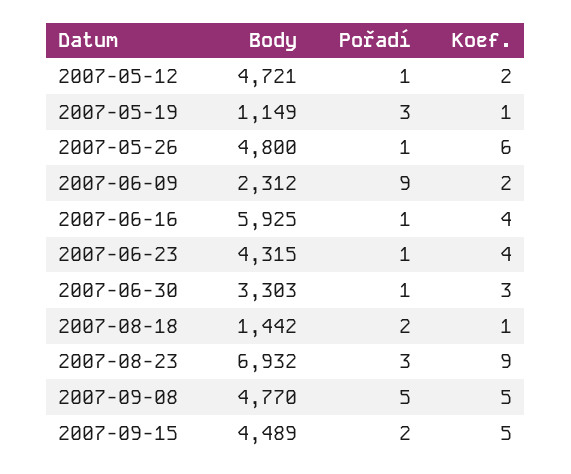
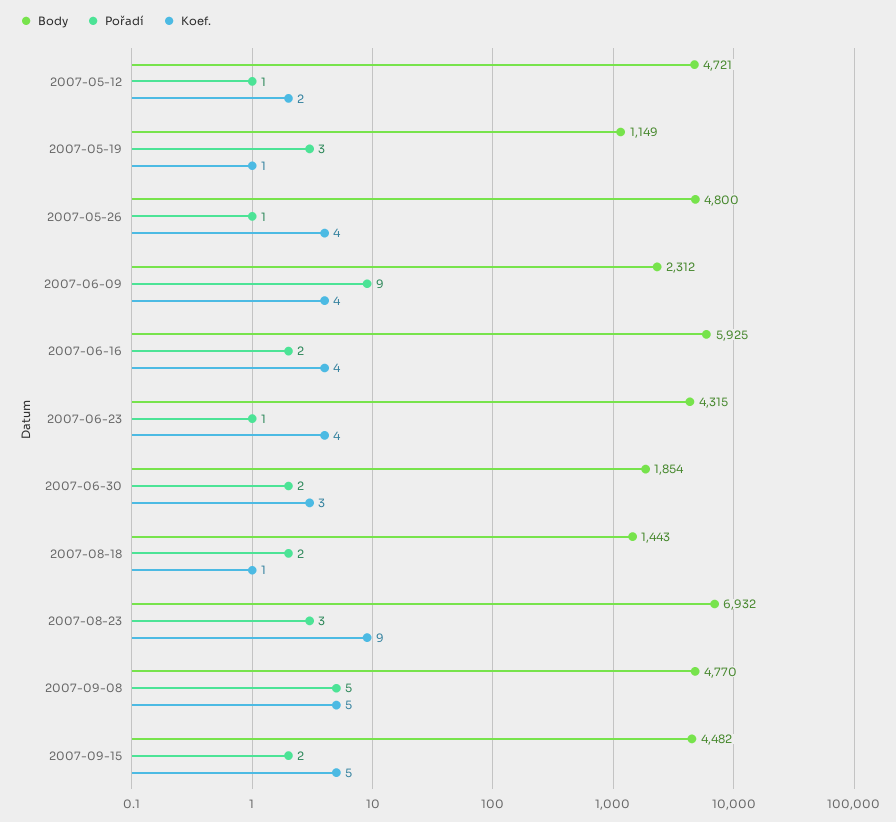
  {
    "Body": {
      "2007-05-12": 4721,
      "2007-05-19": 1149,
      "2007-05-26": 4800,
      "2007-06-09": 2312,
      "2007-06-16": 5925,
      "2007-06-23": 4315,
-     "2007-06-30": 3303,
+     "2007-06-30": 1854,
-     "2007-08-18": 1442,
+     "2007-08-18": 1443,
      "2007-08-23": 6932,
      "2007-09-08": 4770,
-     "2007-09-15": 4489
+     "2007-09-15": 4482
    },
    "Pořadí": {
      "2007-05-12": 1,
      "2007-05-19": 3,
      "2007-05-26": 1,
      "2007-06-09": 9,
-     "2007-06-16": 1,
+     "2007-06-16": 2,
      "2007-06-23": 1,
-     "2007-06-30": 1,
+     "2007-06-30": 2,
      "2007-08-18": 2,
      "2007-08-23": 3,
      "2007-09-08": 5,
      "2007-09-15": 2
    },
    "Koef.": {
      "2007-05-12": 2,
      "2007-05-19": 1,
-     "2007-05-26": 6,
+     "2007-05-26": 4,
-     "2007-06-09": 2,
+     "2007-06-09": 4,
      "2007-06-16": 4,
      "2007-06-23": 4,
      "2007-06-30": 3,
      "2007-08-18": 1,
      "2007-08-23": 9,
      "2007-09-08": 5,
      "2007-09-15": 5
    }
  }

